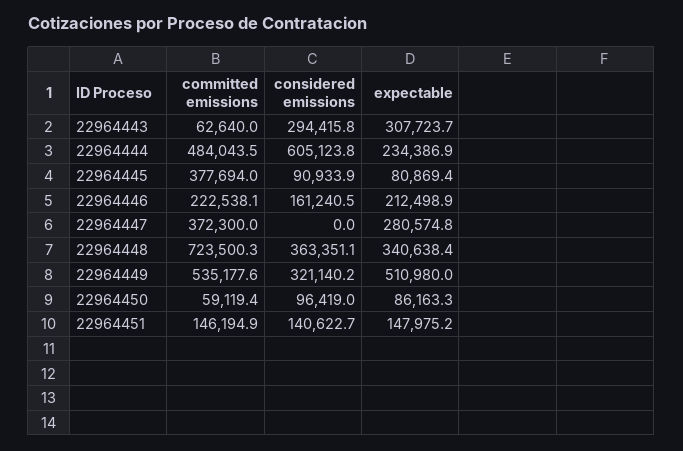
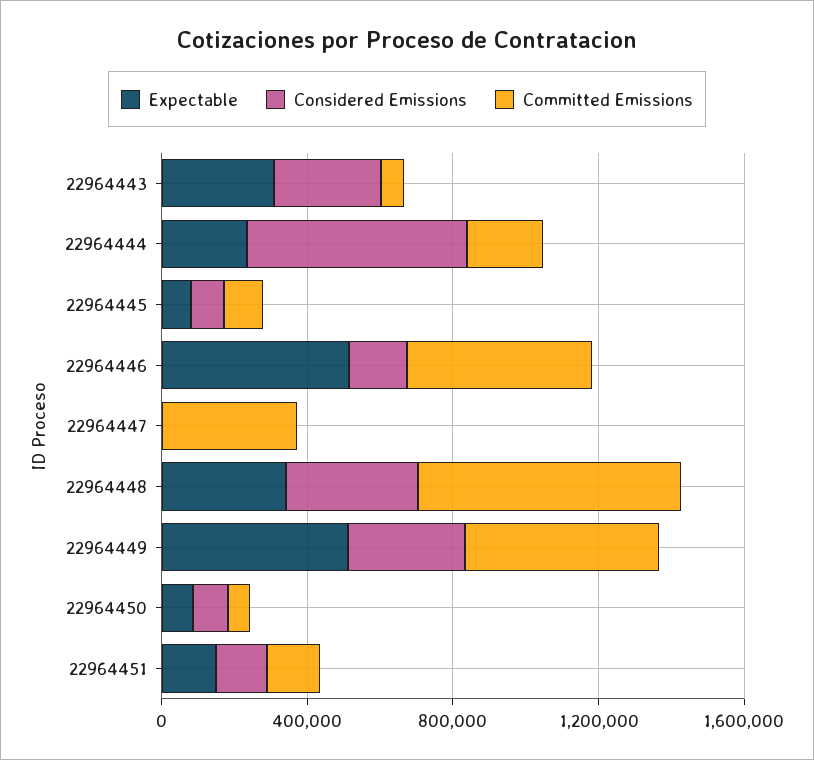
  {
    "committed emissions": {
      "22964443": 62640,
-     "22964444": 484043.5,
+     "22964444": 200000,
-     "22964445": 377694,
+     "22964445": 100000,
-     "22964446": 222538.1,
+     "22964446": 500000,
      "22964447": 372300,
      "22964448": 723500.3,
      "22964449": 535177.6,
      "22964450": 59119.4,
      "22964451": 146194.9
    },
    "considered emissions": {
      "22964443": 294415.8,
      "22964444": 605123.8,
      "22964445": 90933.9,
      "22964446": 161240.5,
      "22964447": 0,
      "22964448": 363351.1,
      "22964449": 321140.2,
      "22964450": 96419,
      "22964451": 140622.7
    },
    "expectable": {
      "22964443": 307723.7,
      "22964444": 234386.9,
      "22964445": 80869.4,
-     "22964446": 212498.9,
+     "22964446": 500000,
-     "22964447": 280574.8,
+     "22964447": 0,
      "22964448": 340638.4,
      "22964449": 510980,
      "22964450": 86163.3,
      "22964451": 147975.2
    }
  }

